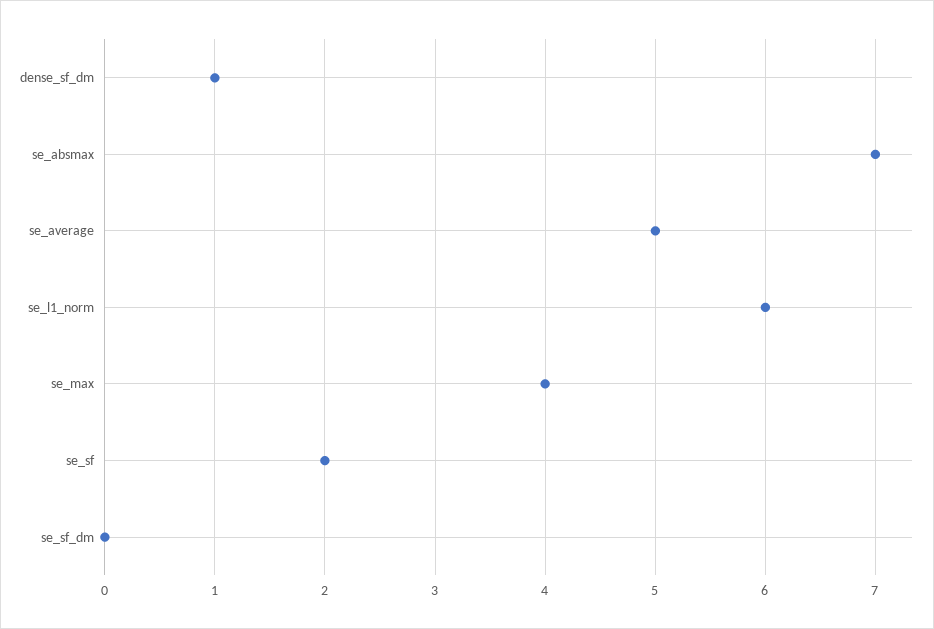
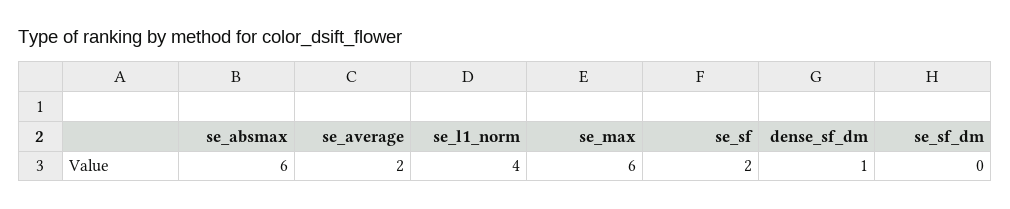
  {
    "dense_sf_dm": 1,
-   "se_absmax": 7,
+   "se_absmax": 6,
-   "se_average": 5,
+   "se_average": 2,
-   "se_l1_norm": 6,
+   "se_l1_norm": 4,
-   "se_max": 4,
+   "se_max": 6,
    "se_sf": 2,
    "se_sf_dm": 0
  }

